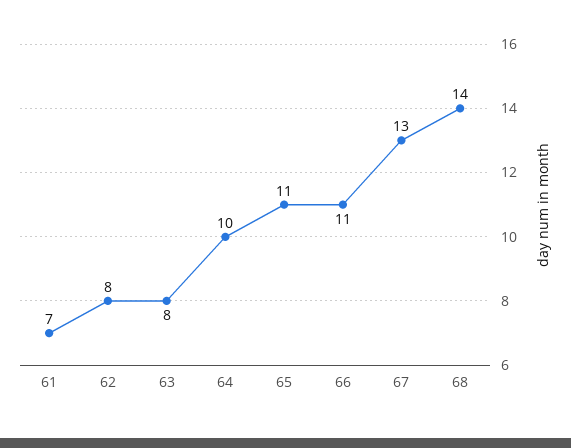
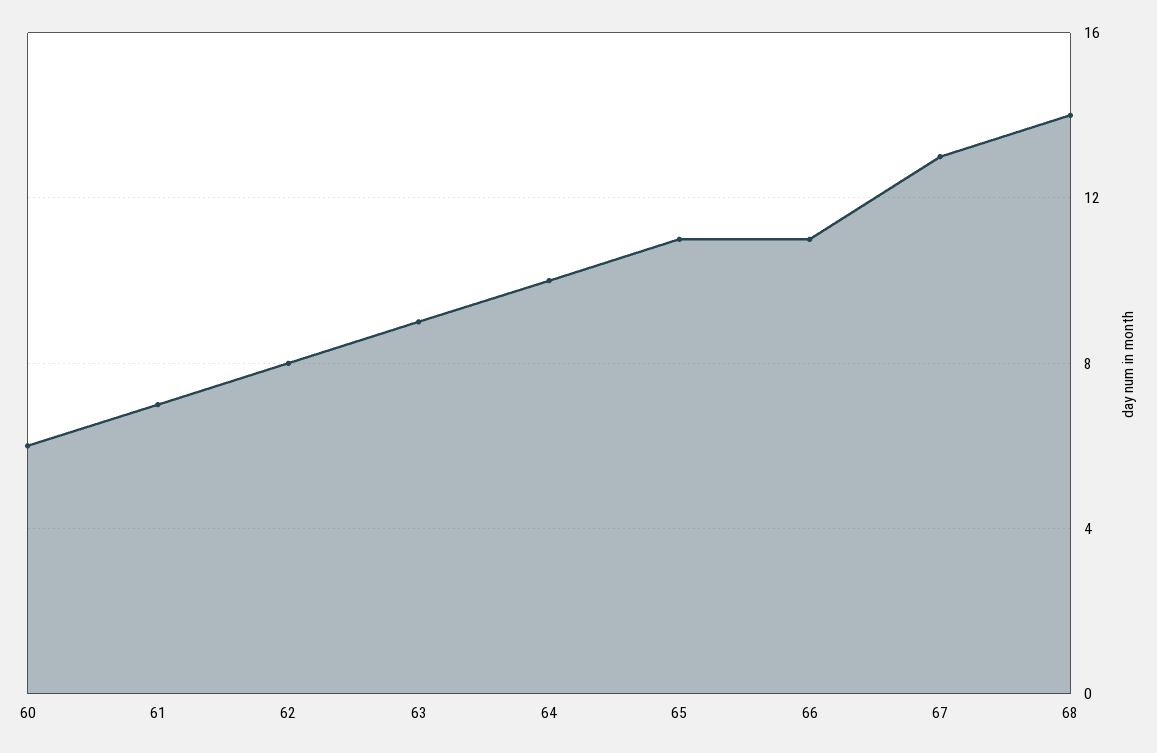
  {
    "61": 7,
    "62": 8,
-   "63": 8,
+   "63": 9,
    "64": 10,
    "65": 11,
    "66": 11,
    "67": 13,
-   "68": 14
+   "68": 14,
+   "60": 6
  }

